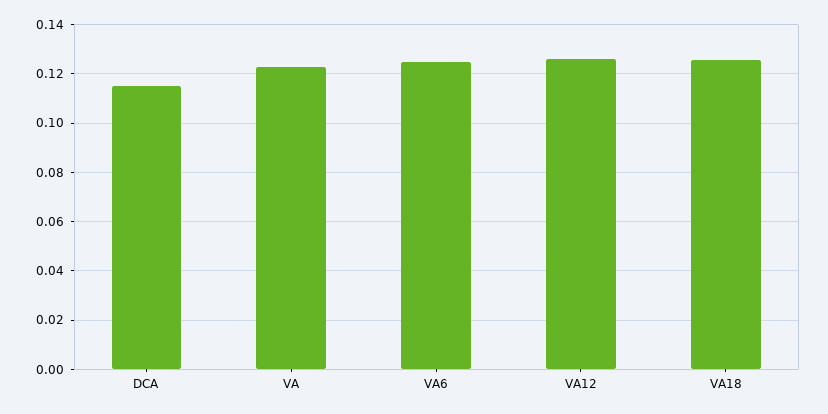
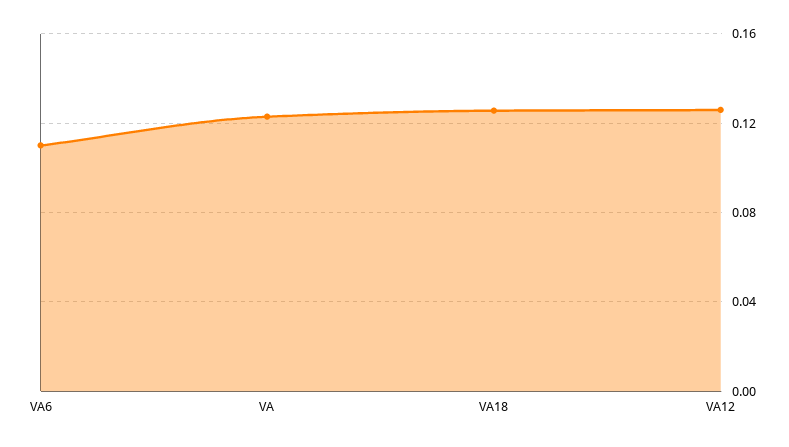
  {
-   "DCA": 0.115,
    "VA": 0.1225,
-   "VA6": 0.125,
+   "VA6": 0.11,
    "VA12": 0.125,
    "VA18": 0.125
  }

